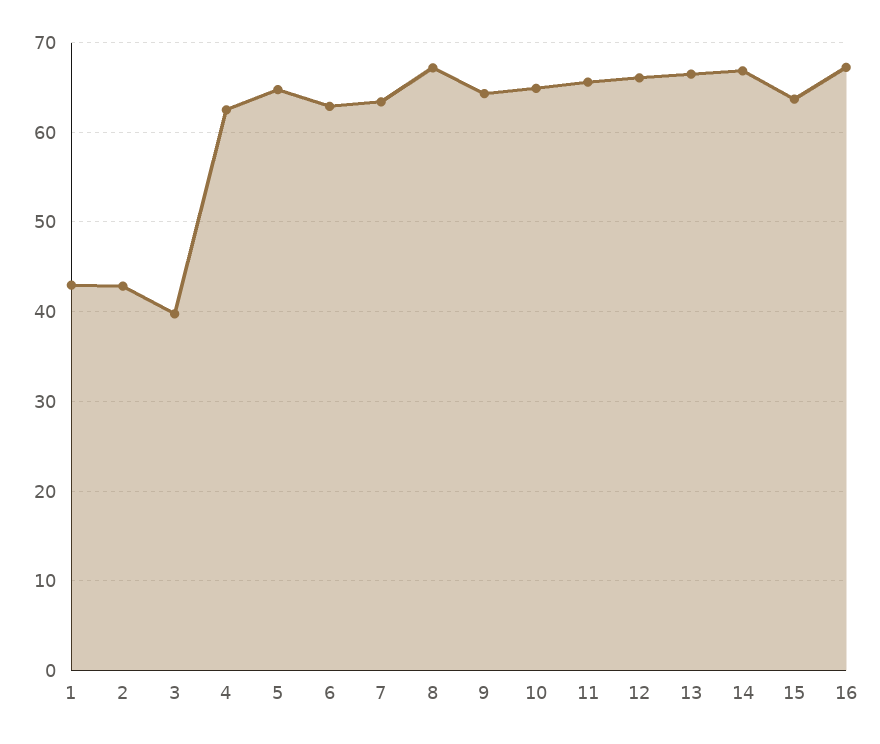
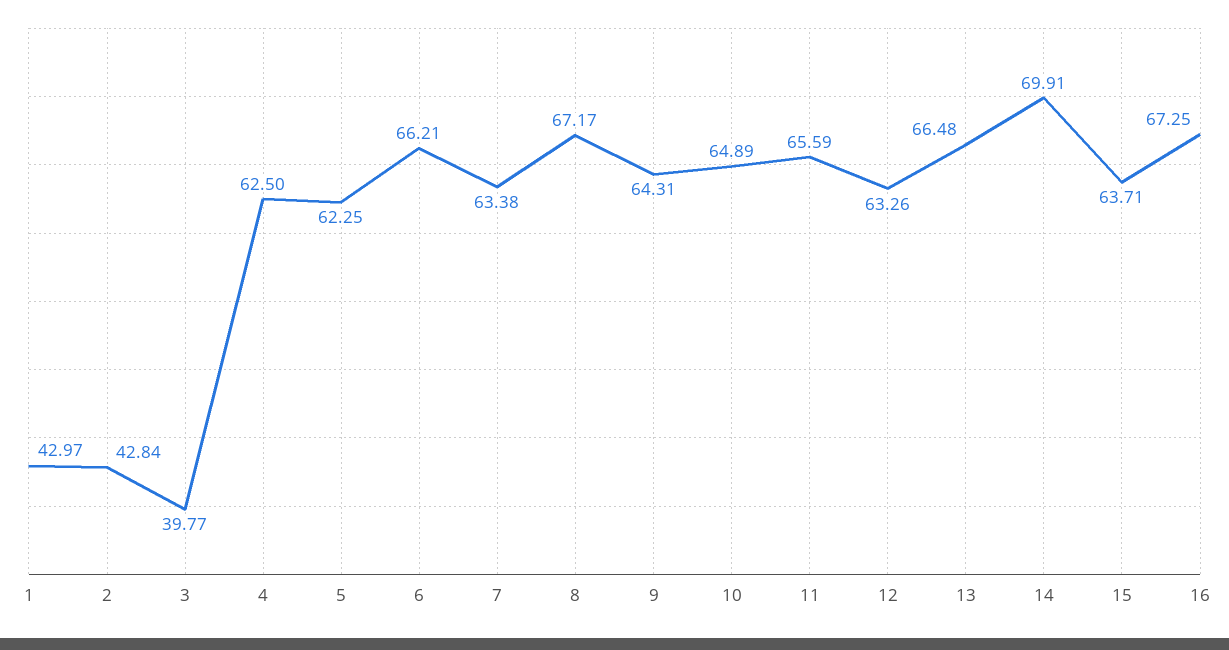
  {
    "1": 42.97,
    "2": 42.84,
    "3": 39.77,
    "4": 62.5,
-   "5": 65,
+   "5": 62.25,
-   "6": 63,
+   "6": 66.21,
    "7": 63.38,
    "8": 67.17,
    "9": 64.31,
    "10": 64.89,
    "11": 65.59,
-   "12": 66,
+   "12": 63.26,
    "13": 66.48,
-   "14": 67,
+   "14": 69.91,
    "15": 63.71,
    "16": 67.25
  }

